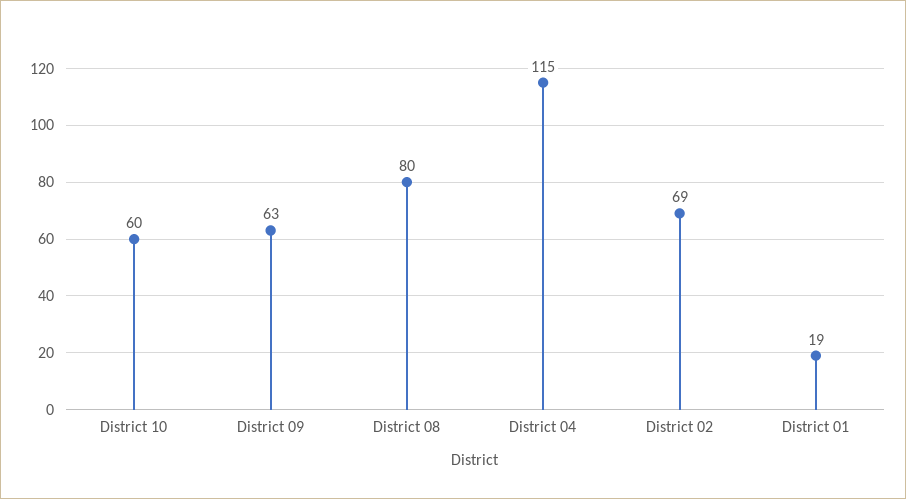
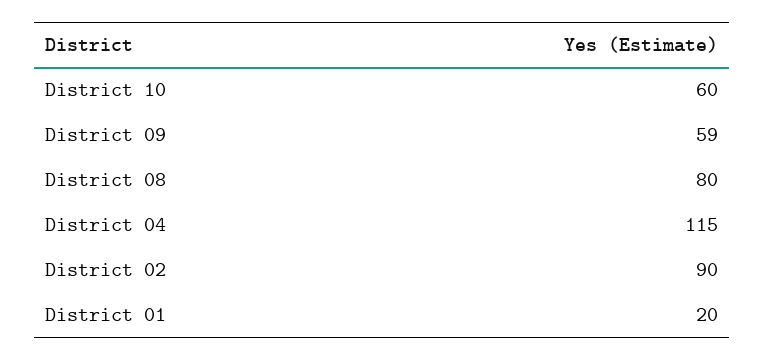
  {
    "District 10": 60,
-   "District 09": 63,
+   "District 09": 59,
    "District 08": 80,
    "District 04": 115,
-   "District 02": 69,
+   "District 02": 90,
-   "District 01": 19
+   "District 01": 20
  }

